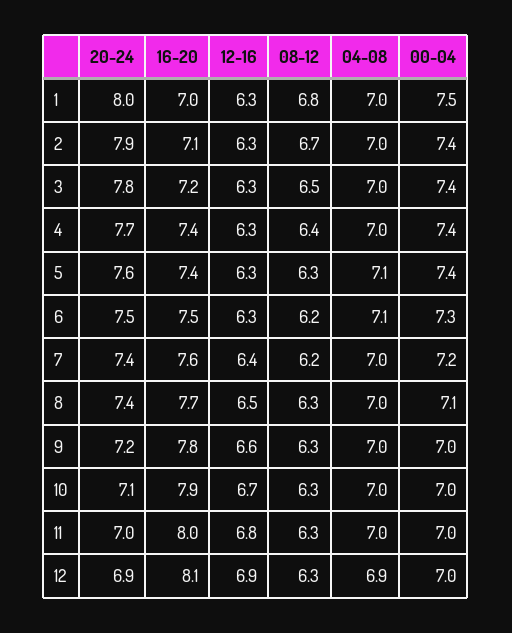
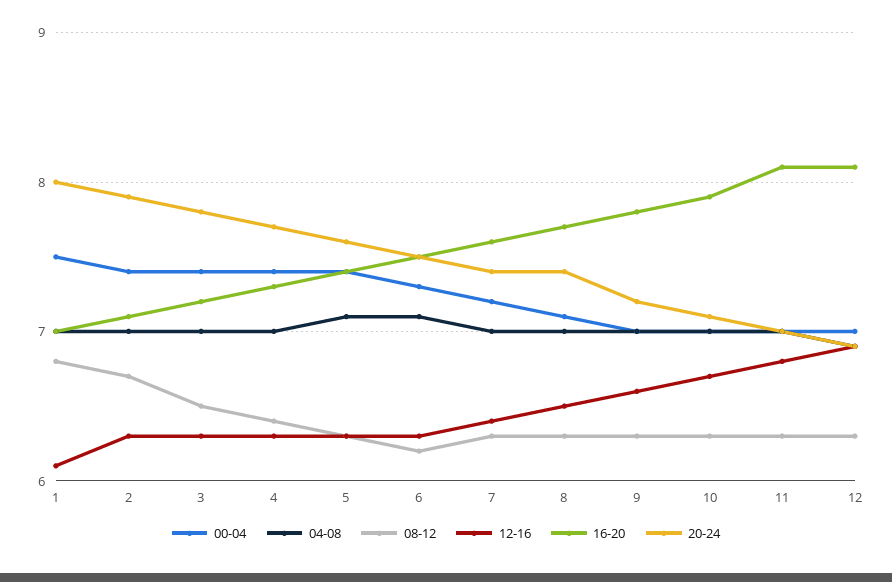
  {
    "20-24": {
      "1": 8,
      "2": 7.9,
      "3": 7.8,
      "4": 7.7,
      "5": 7.6,
      "6": 7.5,
      "7": 7.4,
      "8": 7.4,
      "9": 7.2,
      "10": 7.1,
      "11": 7,
      "12": 6.9
    },
    "16-20": {
      "1": 7,
      "2": 7.1,
      "3": 7.2,
-     "4": 7.4,
+     "4": 7.3,
      "5": 7.4,
      "6": 7.5,
      "7": 7.6,
      "8": 7.7,
      "9": 7.8,
      "10": 7.9,
-     "11": 8,
+     "11": 8.1,
      "12": 8.1
    },
    "12-16": {
-     "1": 6.3,
+     "1": 6.1,
      "2": 6.3,
      "3": 6.3,
      "4": 6.3,
      "5": 6.3,
      "6": 6.3,
      "7": 6.4,
      "8": 6.5,
      "9": 6.6,
      "10": 6.7,
      "11": 6.8,
      "12": 6.9
    },
    "08-12": {
      "1": 6.8,
      "2": 6.7,
      "3": 6.5,
      "4": 6.4,
      "5": 6.3,
      "6": 6.2,
-     "7": 6.2,
+     "7": 6.3,
      "8": 6.3,
      "9": 6.3,
      "10": 6.3,
      "11": 6.3,
      "12": 6.3
    },
    "04-08": {
      "1": 7,
      "2": 7,
      "3": 7,
      "4": 7,
      "5": 7.1,
      "6": 7.1,
      "7": 7,
      "8": 7,
      "9": 7,
      "10": 7,
      "11": 7,
      "12": 6.9
    },
    "00-04": {
      "1": 7.5,
      "2": 7.4,
      "3": 7.4,
      "4": 7.4,
      "5": 7.4,
      "6": 7.3,
      "7": 7.2,
      "8": 7.1,
      "9": 7,
      "10": 7,
      "11": 7,
      "12": 7
    }
  }

